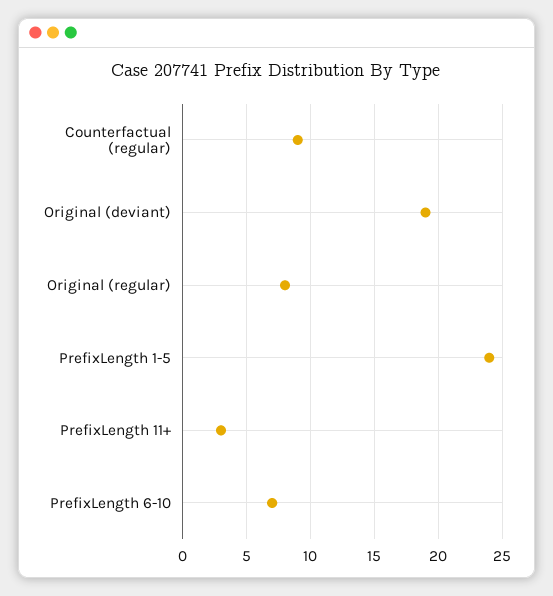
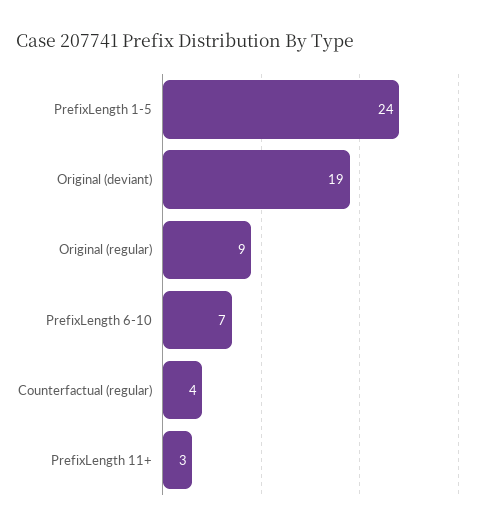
  {
-   "Counterfactual (regular)": 9,
+   "Counterfactual (regular)": 4,
    "Original (deviant)": 19,
-   "Original (regular)": 8,
+   "Original (regular)": 9,
    "PrefixLength 1-5": 24,
    "PrefixLength 11+": 3,
    "PrefixLength 6-10": 7
  }

